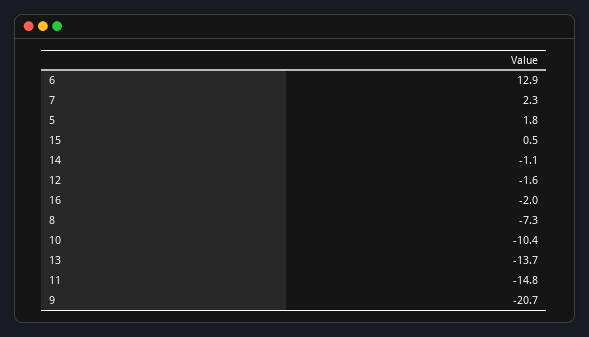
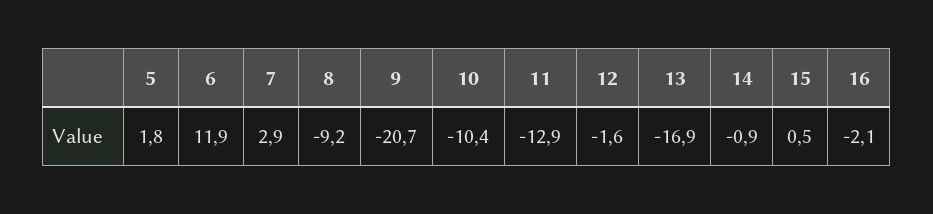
  {
-   "6": 12.9,
+   "6": 11.9,
-   "7": 2.3,
+   "7": 2.9,
    "5": 1.8,
    "15": 0.5,
-   "14": -1.1,
+   "14": -0.9,
    "12": -1.6,
-   "16": -2,
+   "16": -2.1,
-   "8": -7.3,
+   "8": -9.2,
    "10": -10.4,
-   "13": -13.7,
+   "13": -16.9,
-   "11": -14.8,
+   "11": -12.9,
    "9": -20.7
  }

